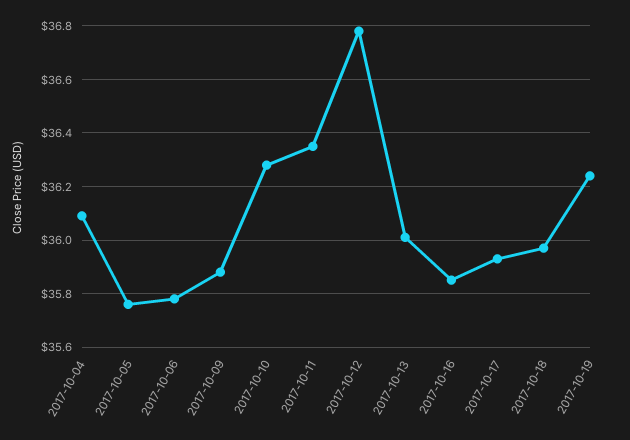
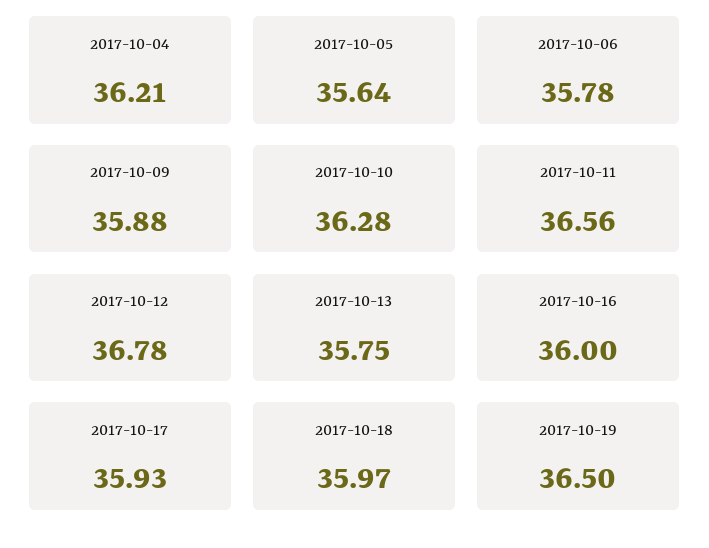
  {
-   "2017-10-04": 36.1,
+   "2017-10-04": 36.21,
-   "2017-10-05": 35.75,
+   "2017-10-05": 35.64,
    "2017-10-06": 35.78,
    "2017-10-09": 35.88,
    "2017-10-10": 36.28,
-   "2017-10-11": 36.35,
+   "2017-10-11": 36.56,
    "2017-10-12": 36.78,
-   "2017-10-13": 36,
+   "2017-10-13": 35.75,
-   "2017-10-16": 35.85,
+   "2017-10-16": 36,
    "2017-10-17": 35.93,
    "2017-10-18": 35.97,
-   "2017-10-19": 36.25
+   "2017-10-19": 36.5
  }

